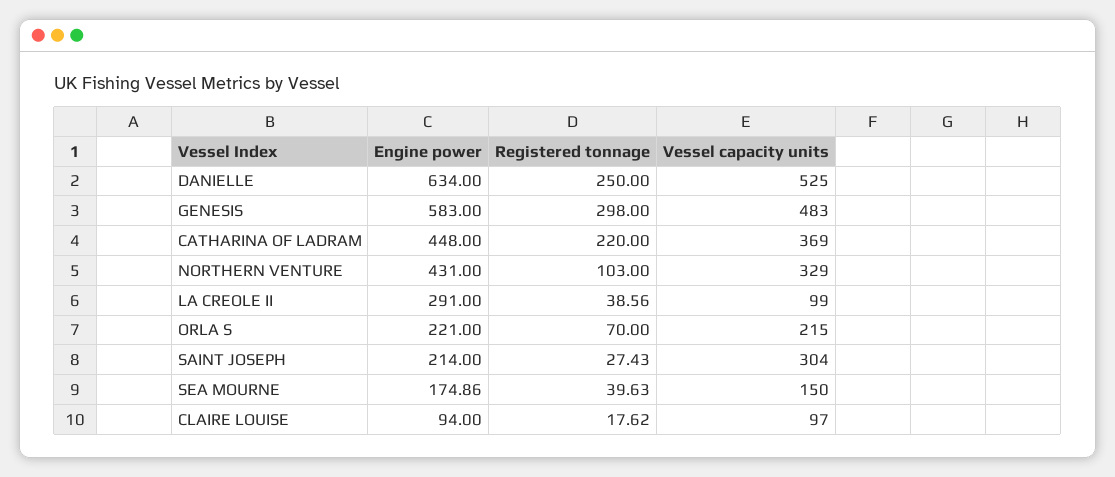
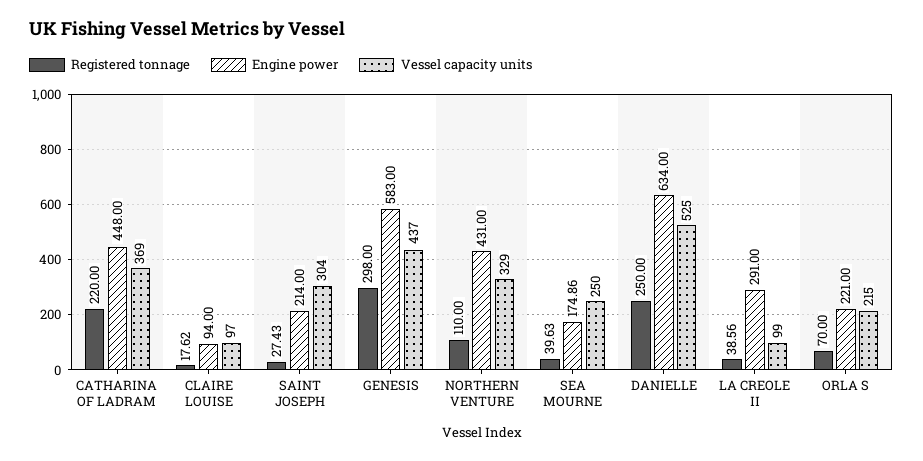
  {
    "Engine power": {
      "DANIELLE": 634,
      "GENESIS": 583,
      "CATHARINA OF LADRAM": 448,
      "NORTHERN VENTURE": 431,
      "LA CREOLE II": 291,
      "ORLA S": 221,
      "SAINT JOSEPH": 214,
      "SEA MOURNE": 174.86,
      "CLAIRE LOUISE": 94
    },
    "Registered tonnage": {
      "DANIELLE": 250,
      "GENESIS": 298,
      "CATHARINA OF LADRAM": 220,
-     "NORTHERN VENTURE": 103,
+     "NORTHERN VENTURE": 110,
      "LA CREOLE II": 38.56,
      "ORLA S": 70,
      "SAINT JOSEPH": 27.43,
      "SEA MOURNE": 39.63,
      "CLAIRE LOUISE": 17.62
    },
    "Vessel capacity units": {
      "DANIELLE": 525,
-     "GENESIS": 483,
+     "GENESIS": 437,
      "CATHARINA OF LADRAM": 369,
      "NORTHERN VENTURE": 329,
      "LA CREOLE II": 99,
      "ORLA S": 215,
      "SAINT JOSEPH": 304,
-     "SEA MOURNE": 150,
+     "SEA MOURNE": 250,
      "CLAIRE LOUISE": 97
    }
  }

